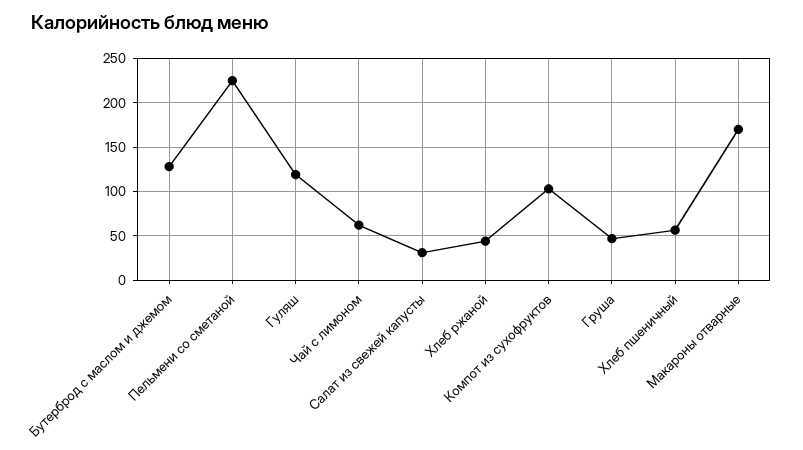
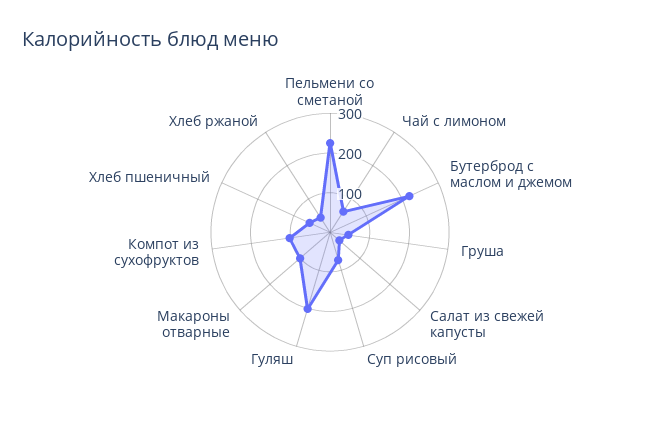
  {
-   "Бутерброд с маслом и джемом": 130,
+   "Бутерброд с маслом и джемом": 225,
    "Пельмени со сметаной": 230,
-   "Гуляш": 120,
+   "Гуляш": 200,
    "Чай с лимоном": 60,
    "Салат из свежей капусты": 30,
    "Хлеб ржаной": 40,
    "Компот из сухофруктов": 100,
    "Груша": 50,
    "Хлеб пшеничный": 60,
-   "Макароны отварные": 170
+   "Макароны отварные": 100,
+   "Суп рисовый": 75
  }

